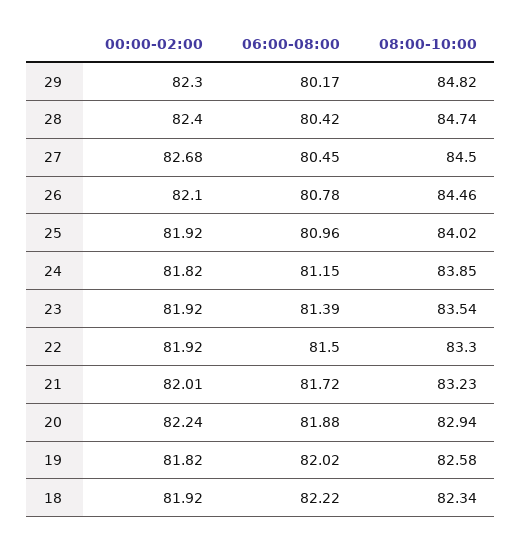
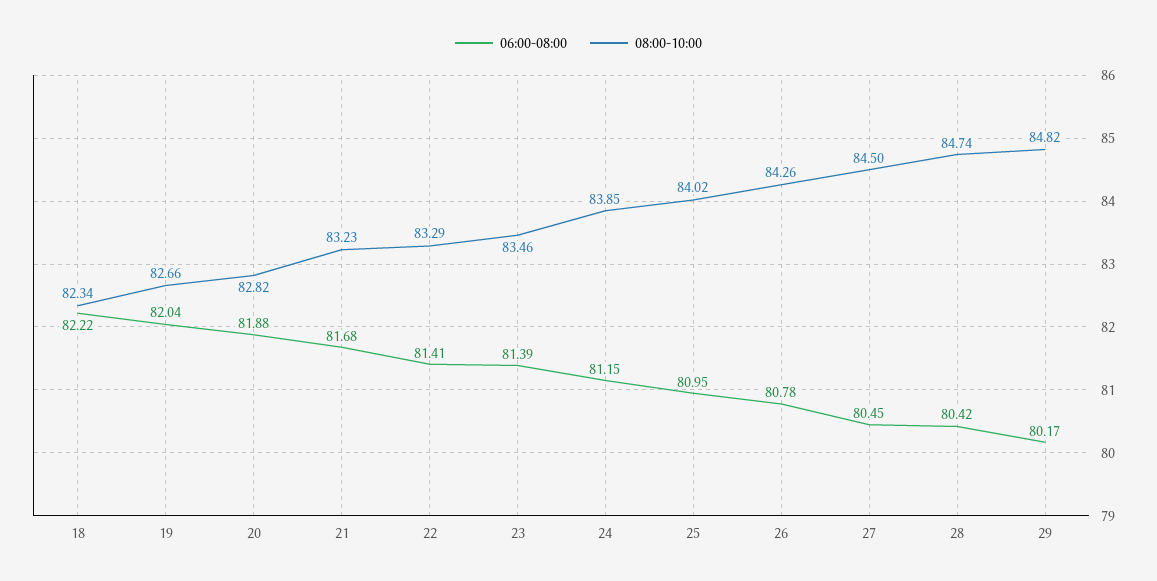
  {
-   "00:00-02:00": {
-     "29": 82.3,
-     "28": 82.4,
-     "27": 82.68,
-     "26": 82.1,
-     "25": 81.92,
-     "24": 81.82,
-     "23": 81.92,
-     "22": 81.92,
-     "21": 82.01,
-     "20": 82.24,
-     "19": 81.82,
-     "18": 81.92
-   },
    "06:00-08:00": {
      "29": 80.17,
      "28": 80.42,
      "27": 80.45,
      "26": 80.78,
-     "25": 80.96,
+     "25": 80.95,
      "24": 81.15,
      "23": 81.39,
-     "22": 81.5,
+     "22": 81.41,
-     "21": 81.72,
+     "21": 81.68,
      "20": 81.88,
-     "19": 82.02,
+     "19": 82.04,
      "18": 82.22
    },
    "08:00-10:00": {
      "29": 84.82,
      "28": 84.74,
      "27": 84.5,
-     "26": 84.46,
+     "26": 84.26,
      "25": 84.02,
      "24": 83.85,
-     "23": 83.54,
+     "23": 83.46,
-     "22": 83.3,
+     "22": 83.29,
      "21": 83.23,
-     "20": 82.94,
+     "20": 82.82,
-     "19": 82.58,
+     "19": 82.66,
      "18": 82.34
    }
  }

